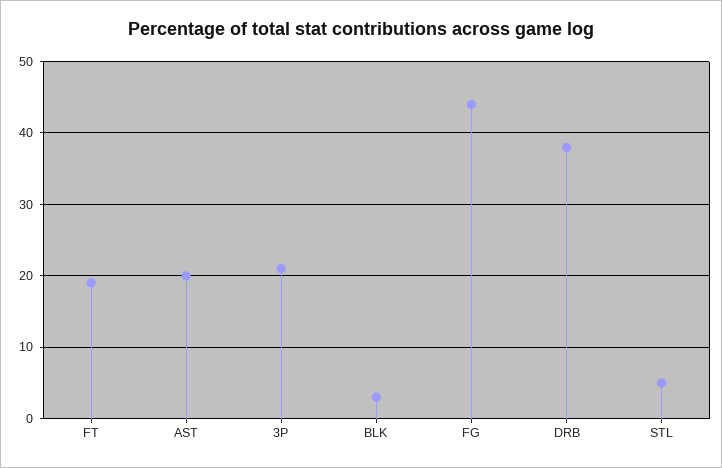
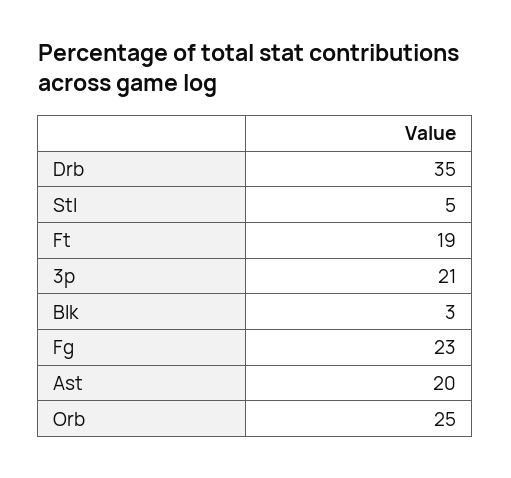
  {
    "FT": 19,
    "AST": 20,
    "3P": 21,
    "BLK": 3,
-   "FG": 44,
+   "FG": 23,
-   "DRB": 38,
+   "DRB": 35,
-   "STL": 5
+   "STL": 5,
+   "Orb": 25
  }

